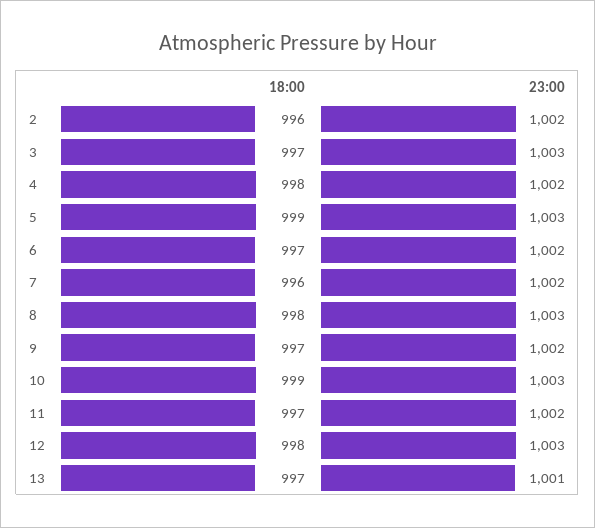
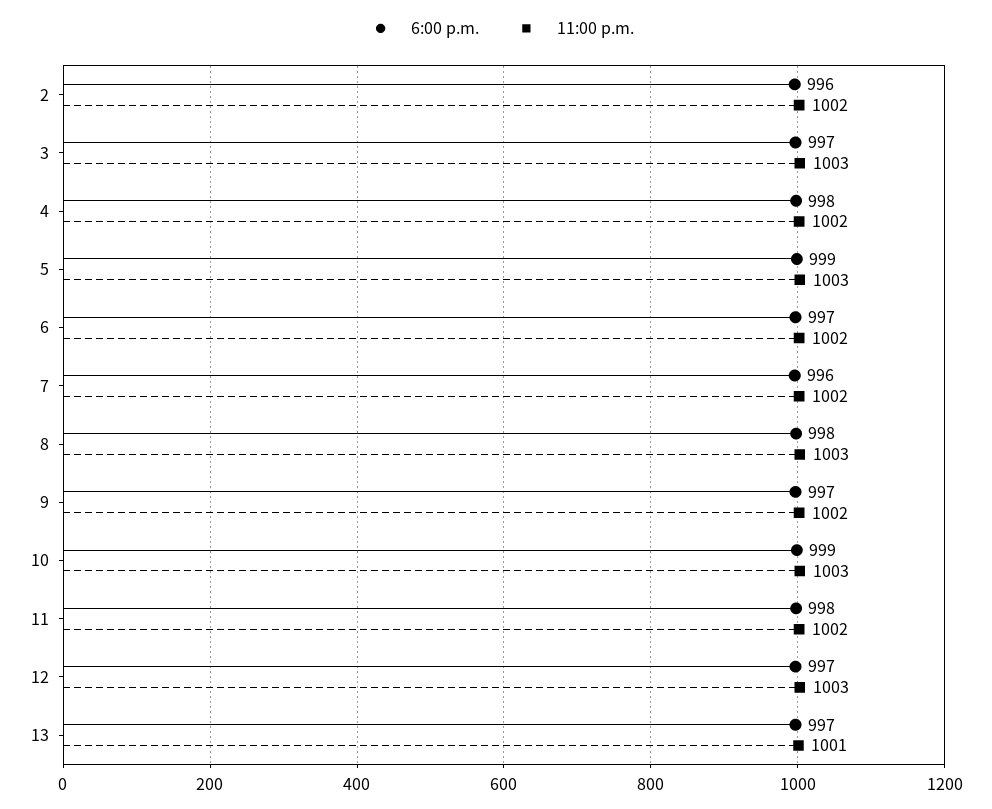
  {
    "18:00": {
      "2": 996,
      "3": 997,
      "4": 998,
      "5": 999,
      "6": 997,
      "7": 996,
      "8": 998,
      "9": 997,
      "10": 999,
-     "11": 997,
+     "11": 998,
-     "12": 998,
+     "12": 997,
      "13": 997
    },
    "23:00": {
      "2": 1002,
      "3": 1003,
      "4": 1002,
      "5": 1003,
      "6": 1002,
      "7": 1002,
      "8": 1003,
      "9": 1002,
      "10": 1003,
      "11": 1002,
      "12": 1003,
      "13": 1001
    }
  }

